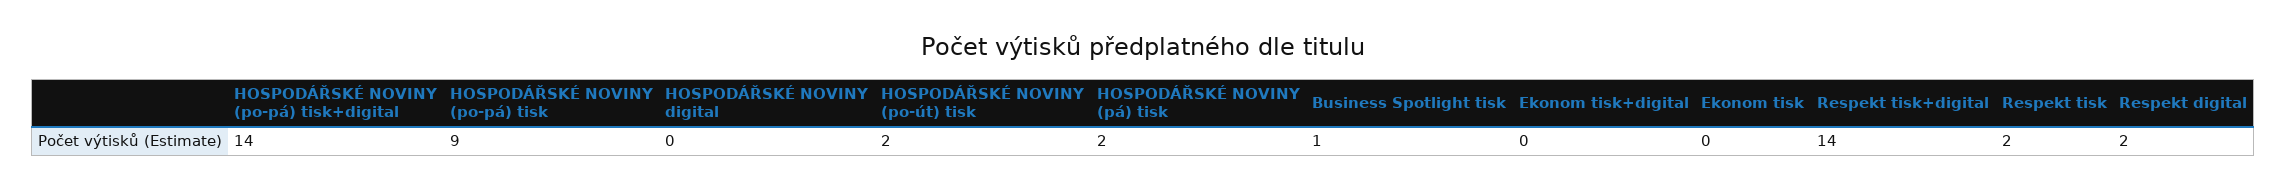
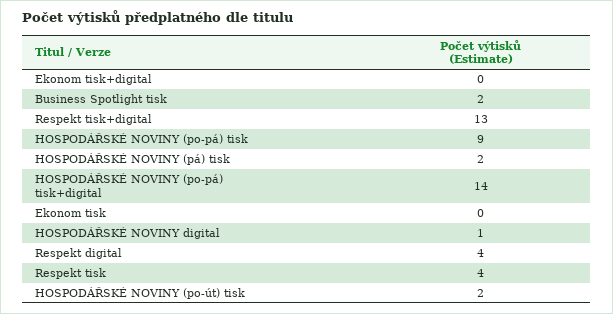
  {
    "HOSPODÁŘSKÉ NOVINY (po-pá) tisk+digital": 14,
    "HOSPODÁŘSKÉ NOVINY (po-pá) tisk": 9,
-   "HOSPODÁŘSKÉ NOVINY digital": 0,
+   "HOSPODÁŘSKÉ NOVINY digital": 1,
    "HOSPODÁŘSKÉ NOVINY (po-út) tisk": 2,
    "HOSPODÁŘSKÉ NOVINY (pá) tisk": 2,
-   "Business Spotlight tisk": 1,
+   "Business Spotlight tisk": 2,
    "Ekonom tisk+digital": 0,
    "Ekonom tisk": 0,
-   "Respekt tisk+digital": 14,
+   "Respekt tisk+digital": 13,
-   "Respekt tisk": 2,
+   "Respekt tisk": 4,
-   "Respekt digital": 2
+   "Respekt digital": 4
  }

